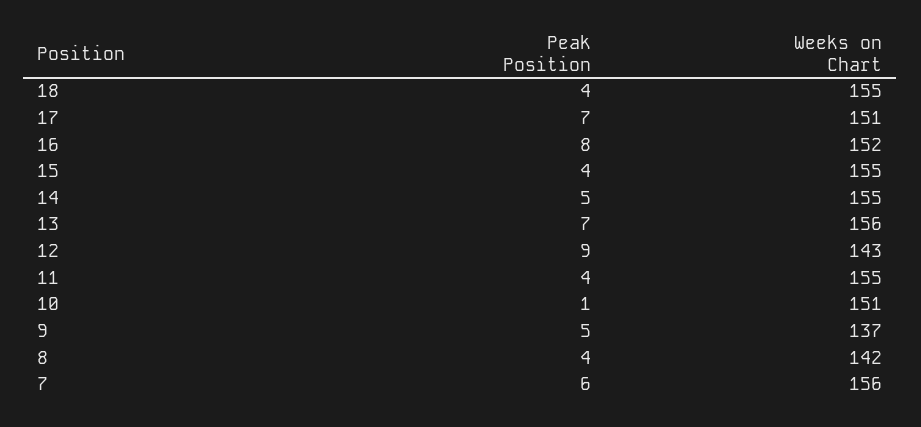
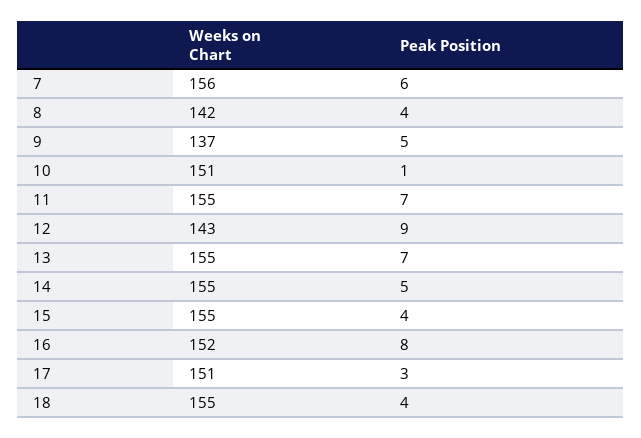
  {
    "Peak Position": {
      "18": 4,
-     "17": 7,
+     "17": 3,
      "16": 8,
      "15": 4,
      "14": 5,
      "13": 7,
      "12": 9,
-     "11": 4,
+     "11": 7,
      "10": 1,
      "9": 5,
      "8": 4,
      "7": 6
    },
    "Weeks on Chart": {
      "18": 155,
      "17": 151,
      "16": 152,
      "15": 155,
      "14": 155,
-     "13": 156,
+     "13": 155,
      "12": 143,
      "11": 155,
      "10": 151,
      "9": 137,
      "8": 142,
      "7": 156
    }
  }

